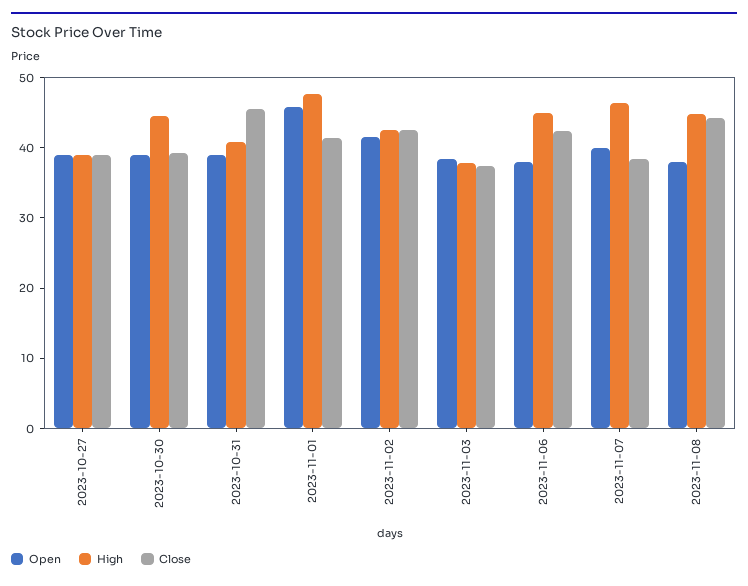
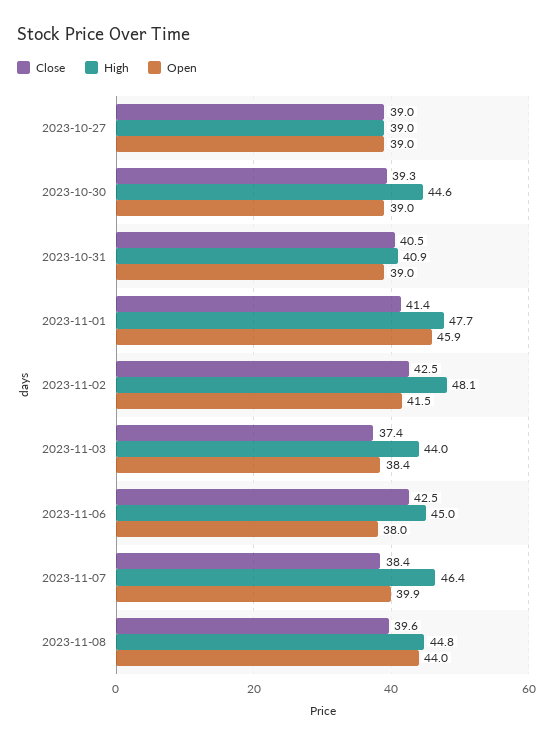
  {
    "Open": {
      "2023-10-27": 39,
      "2023-10-30": 39,
      "2023-10-31": 39,
      "2023-11-01": 45.9,
      "2023-11-02": 41.5,
      "2023-11-03": 38.4,
      "2023-11-06": 38,
      "2023-11-07": 39.9,
-     "2023-11-08": 38
+     "2023-11-08": 44
    },
    "High": {
      "2023-10-27": 39,
      "2023-10-30": 44.6,
      "2023-10-31": 40.9,
      "2023-11-01": 47.7,
-     "2023-11-02": 42,
+     "2023-11-02": 48.1,
-     "2023-11-03": 38,
+     "2023-11-03": 44,
      "2023-11-06": 45,
      "2023-11-07": 46.4,
      "2023-11-08": 44.8
    },
    "Close": {
      "2023-10-27": 39,
      "2023-10-30": 39.3,
-     "2023-10-31": 46,
+     "2023-10-31": 40.5,
      "2023-11-01": 41.4,
      "2023-11-02": 42.5,
      "2023-11-03": 37.4,
      "2023-11-06": 42.5,
      "2023-11-07": 38.4,
-     "2023-11-08": 44
+     "2023-11-08": 39.6
    }
  }

